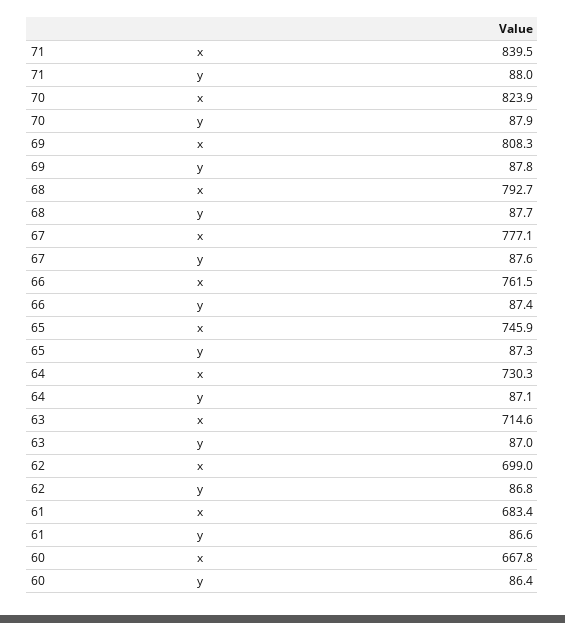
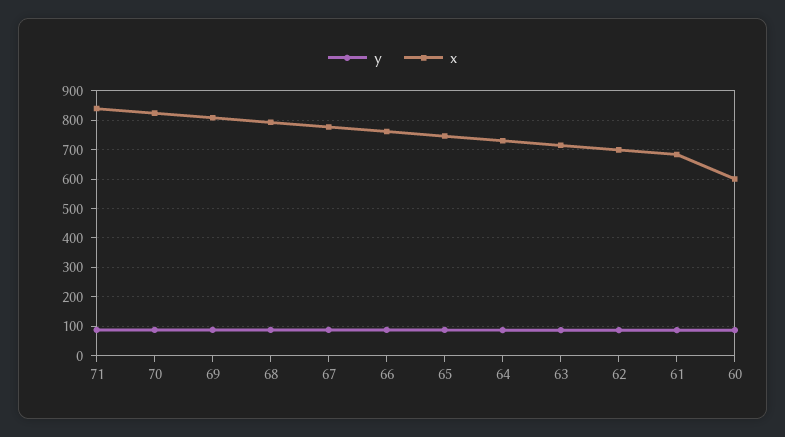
  {
    "x": {
      "71": 839.5,
      "70": 823.9,
      "69": 808.3,
      "68": 792.7,
      "67": 777.1,
      "66": 761.5,
      "65": 745.9,
      "64": 730.3,
      "63": 714.6,
      "62": 699,
      "61": 683.4,
-     "60": 667.8
+     "60": 600
    },
    "y": {
      "71": 88,
      "70": 87.9,
      "69": 87.8,
      "68": 87.7,
      "67": 87.6,
      "66": 87.4,
      "65": 87.3,
      "64": 87.1,
      "63": 87,
      "62": 86.8,
      "61": 86.6,
      "60": 86.4
    }
  }

